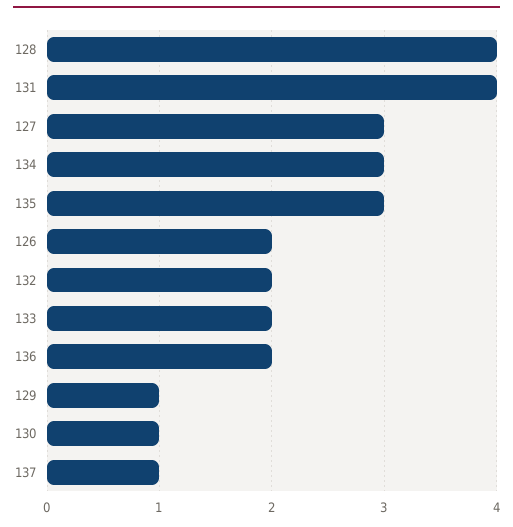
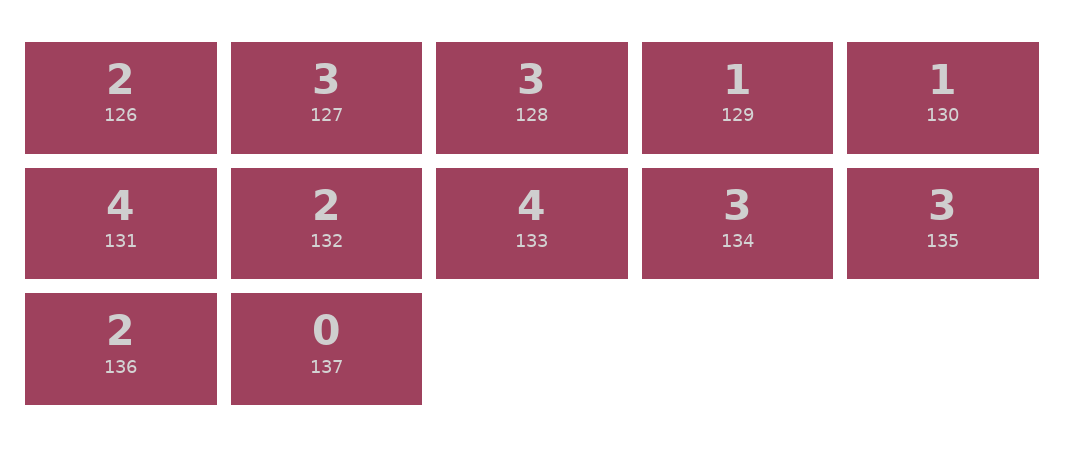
  {
-   "128": 4,
+   "128": 3,
    "131": 4,
    "127": 3,
    "134": 3,
    "135": 3,
    "126": 2,
    "132": 2,
-   "133": 2,
+   "133": 4,
    "136": 2,
    "129": 1,
    "130": 1,
-   "137": 1
+   "137": 0
  }

